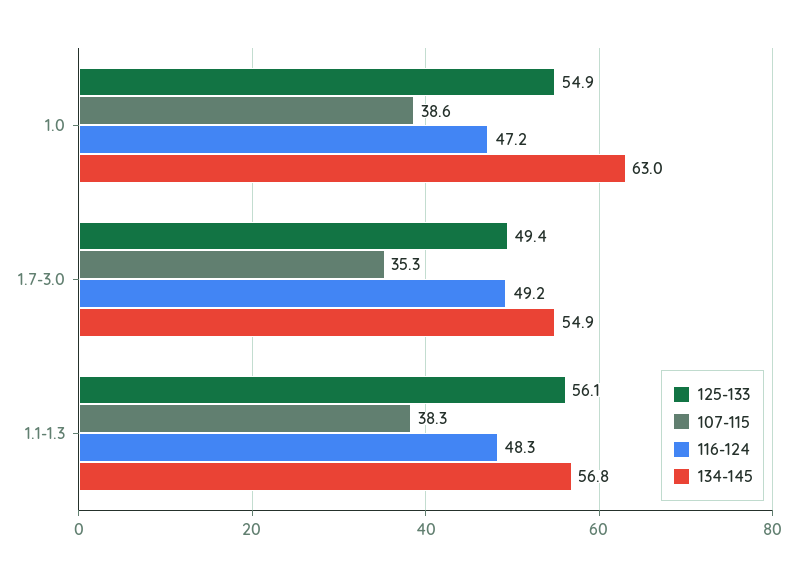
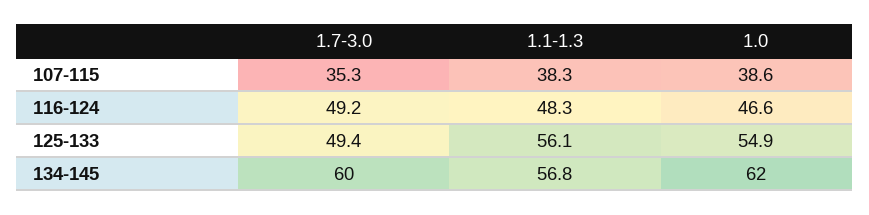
  {
    "125-133": {
      "1.0": 54.9,
      "1.7-3.0": 49.4,
      "1.1-1.3": 56.1
    },
    "107-115": {
      "1.0": 38.6,
      "1.7-3.0": 35.3,
      "1.1-1.3": 38.3
    },
    "116-124": {
-     "1.0": 47.2,
+     "1.0": 46.6,
      "1.7-3.0": 49.2,
      "1.1-1.3": 48.3
    },
    "134-145": {
-     "1.0": 63,
+     "1.0": 62,
-     "1.7-3.0": 54.9,
+     "1.7-3.0": 60,
      "1.1-1.3": 56.8
    }
  }

